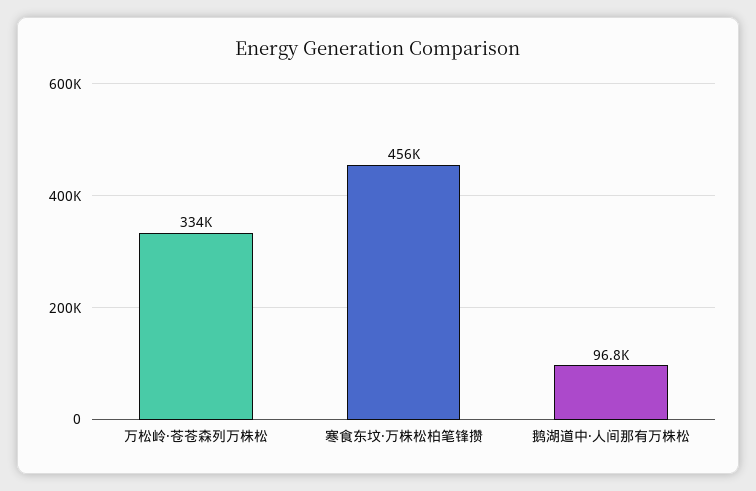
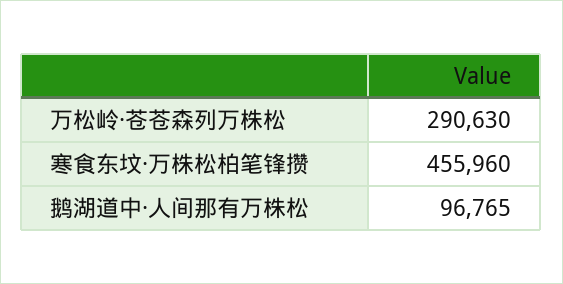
  {
-   "万松岭·苍苍森列万株松": 334000,
+   "万松岭·苍苍森列万株松": 290630,
    "寒食东坟·万株松柏笔锋攒": 455960,
    "鹅湖道中·人间那有万株松": 96765
  }

